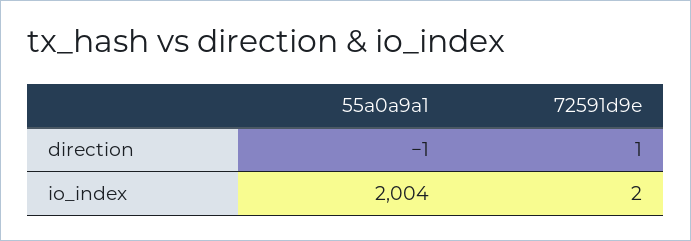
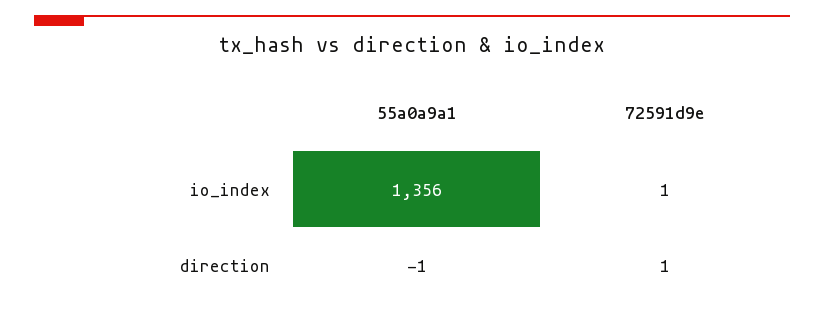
  {
    "55a0a9a1": {
      "direction": -1,
-     "io_index": 2004
+     "io_index": 1356
    },
    "72591d9e": {
      "direction": 1,
-     "io_index": 2
+     "io_index": 1
    }
  }

